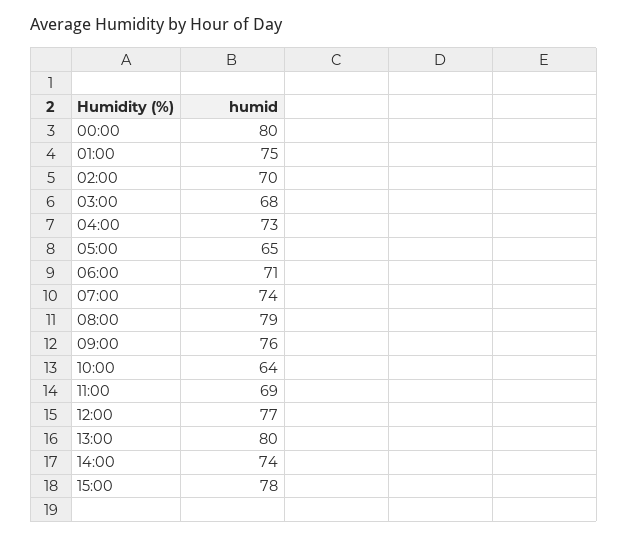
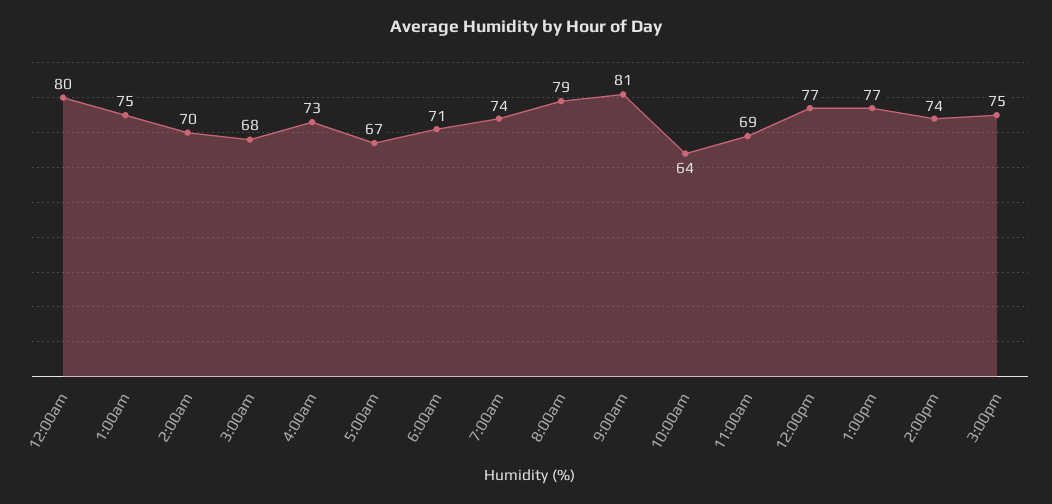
  {
    "00:00": 80,
    "01:00": 75,
    "02:00": 70,
    "03:00": 68,
    "04:00": 73,
-   "05:00": 65,
+   "05:00": 67,
    "06:00": 71,
    "07:00": 74,
    "08:00": 79,
-   "09:00": 76,
+   "09:00": 81,
    "10:00": 64,
    "11:00": 69,
    "12:00": 77,
-   "13:00": 80,
+   "13:00": 77,
    "14:00": 74,
-   "15:00": 78
+   "15:00": 75
  }

